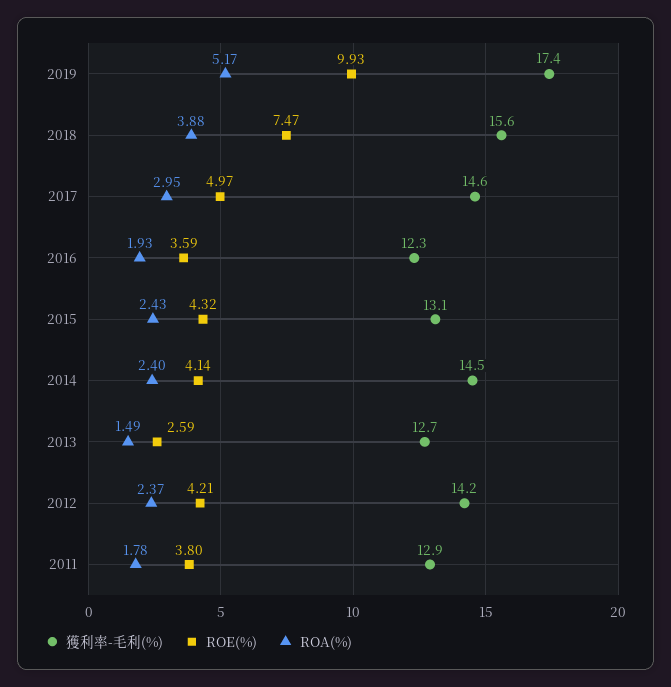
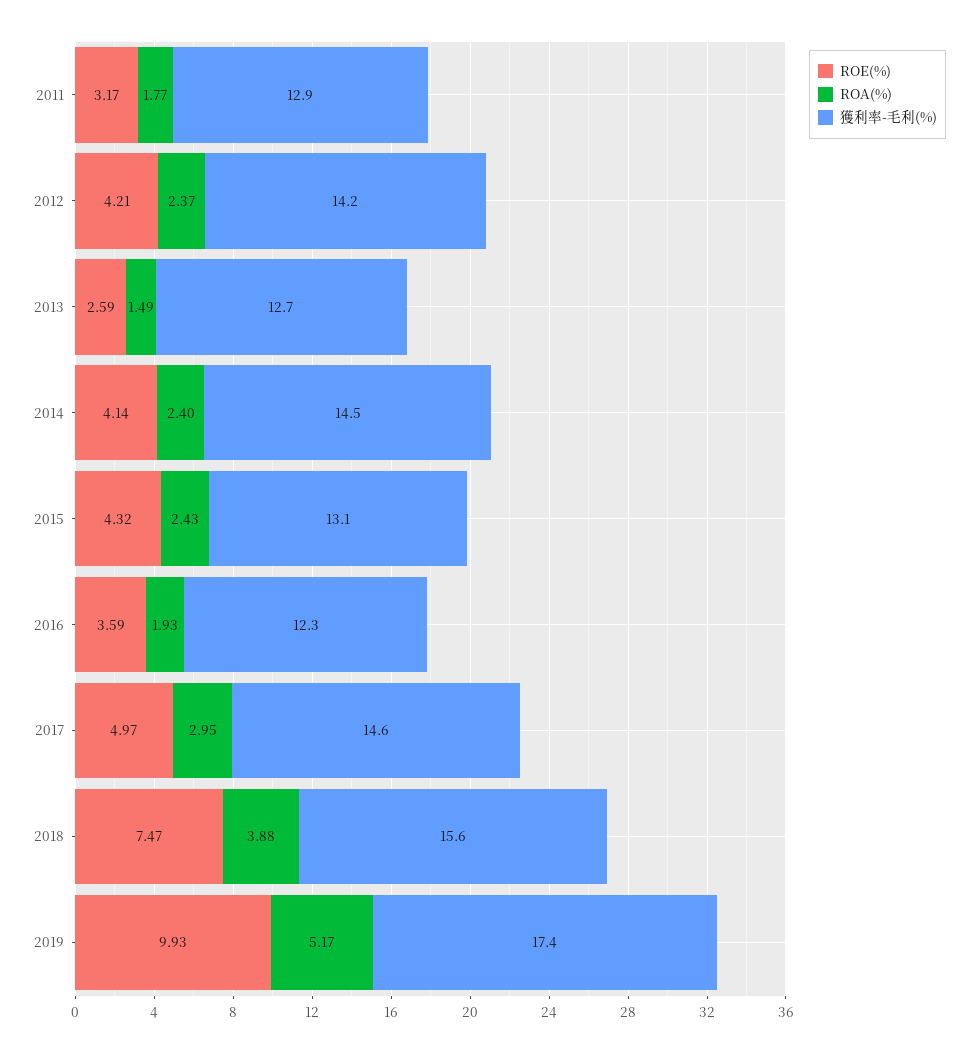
  {
    "獲利率-毛利(%)": {
      "2019": 17.4,
      "2018": 15.6,
      "2017": 14.6,
      "2016": 12.3,
      "2015": 13.1,
      "2014": 14.5,
      "2013": 12.7,
      "2012": 14.2,
      "2011": 12.9
    },
    "ROE(%)": {
      "2019": 9.93,
      "2018": 7.47,
      "2017": 4.97,
      "2016": 3.59,
      "2015": 4.32,
      "2014": 4.14,
      "2013": 2.59,
      "2012": 4.21,
-     "2011": 3.8
+     "2011": 3.17
    },
    "ROA(%)": {
      "2019": 5.17,
      "2018": 3.88,
      "2017": 2.95,
      "2016": 1.93,
      "2015": 2.43,
      "2014": 2.4,
      "2013": 1.49,
      "2012": 2.37,
-     "2011": 1.78
+     "2011": 1.77
    }
  }

